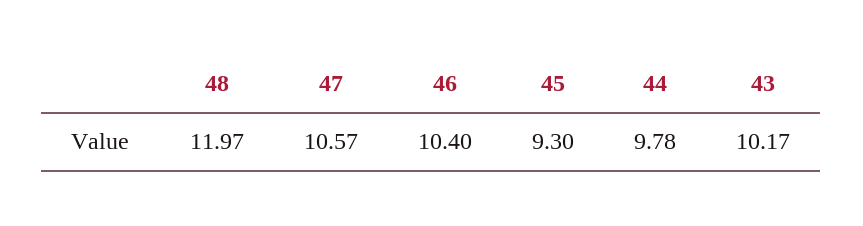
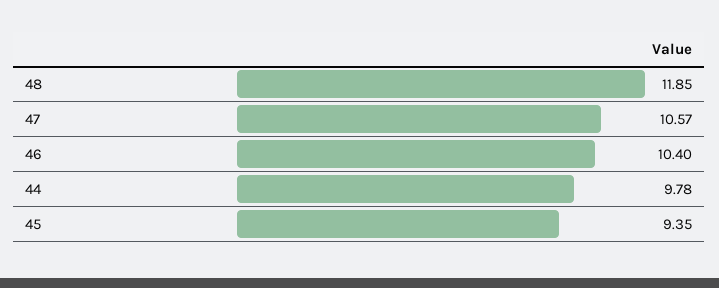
  {
-   "48": 11.97,
+   "48": 11.85,
    "47": 10.57,
    "46": 10.4,
-   "45": 9.3,
+   "45": 9.35,
-   "44": 9.78,
+   "44": 9.78
-   "43": 10.17
  }

